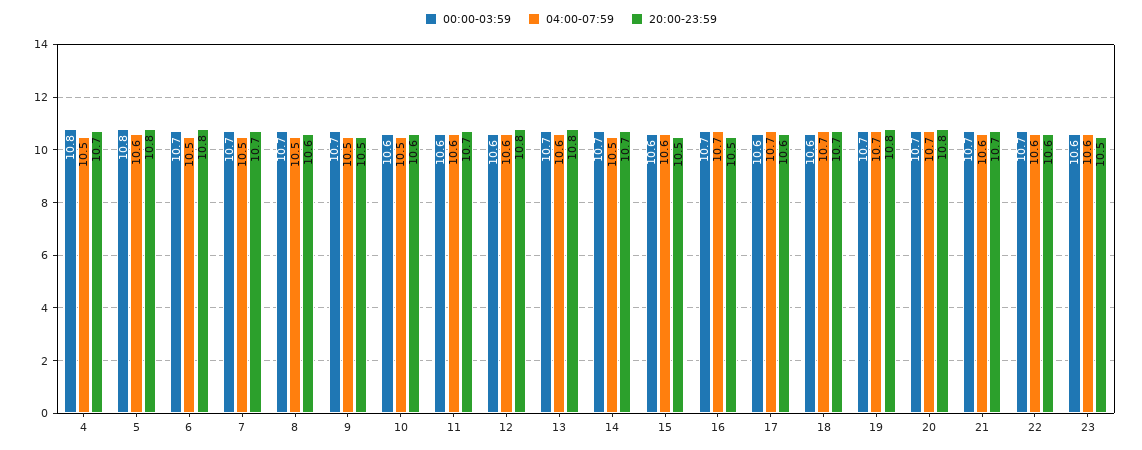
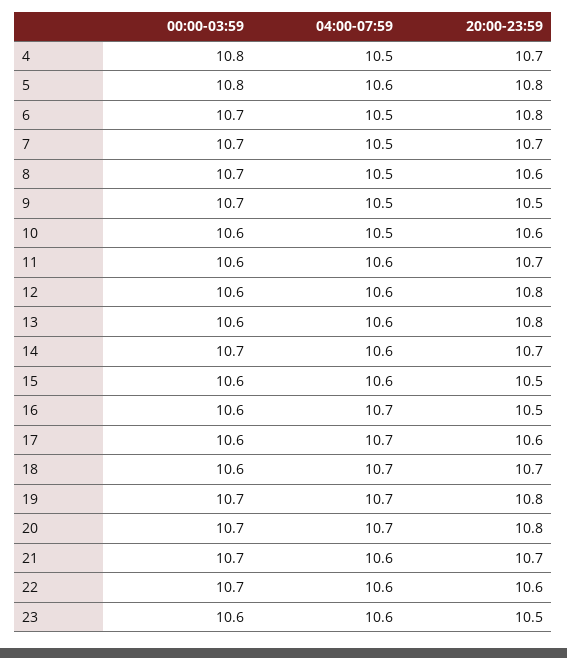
  {
    "00:00-03:59": {
      "4": 10.8,
      "5": 10.8,
      "6": 10.7,
      "7": 10.7,
      "8": 10.7,
      "9": 10.7,
      "10": 10.6,
      "11": 10.6,
      "12": 10.6,
-     "13": 10.7,
+     "13": 10.6,
      "14": 10.7,
      "15": 10.6,
-     "16": 10.7,
+     "16": 10.6,
      "17": 10.6,
      "18": 10.6,
      "19": 10.7,
      "20": 10.7,
      "21": 10.7,
      "22": 10.7,
      "23": 10.6
    },
    "04:00-07:59": {
      "4": 10.5,
      "5": 10.6,
      "6": 10.5,
      "7": 10.5,
      "8": 10.5,
      "9": 10.5,
      "10": 10.5,
      "11": 10.6,
      "12": 10.6,
      "13": 10.6,
-     "14": 10.5,
+     "14": 10.6,
      "15": 10.6,
      "16": 10.7,
      "17": 10.7,
      "18": 10.7,
      "19": 10.7,
      "20": 10.7,
      "21": 10.6,
      "22": 10.6,
      "23": 10.6
    },
    "20:00-23:59": {
      "4": 10.7,
      "5": 10.8,
      "6": 10.8,
      "7": 10.7,
      "8": 10.6,
      "9": 10.5,
      "10": 10.6,
      "11": 10.7,
      "12": 10.8,
      "13": 10.8,
      "14": 10.7,
      "15": 10.5,
      "16": 10.5,
      "17": 10.6,
      "18": 10.7,
      "19": 10.8,
      "20": 10.8,
      "21": 10.7,
      "22": 10.6,
      "23": 10.5
    }
  }

